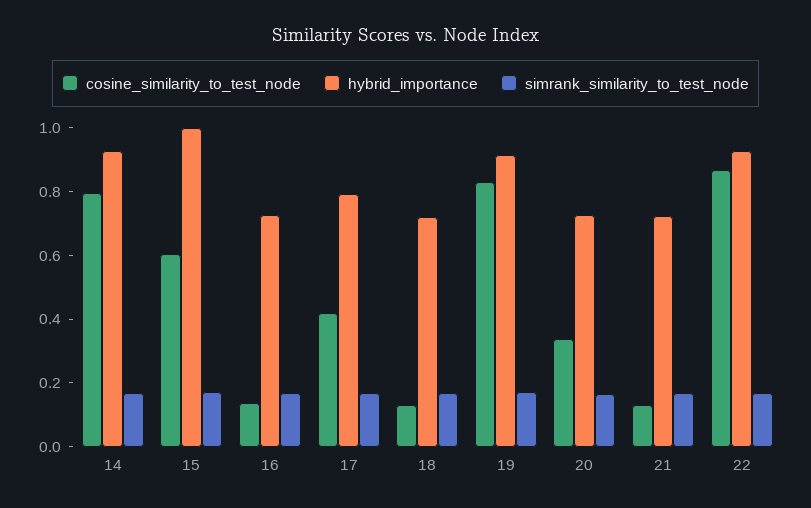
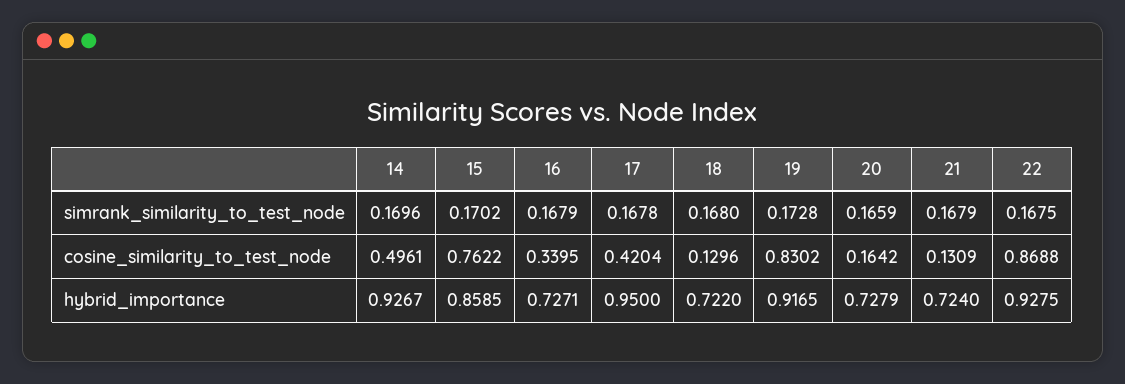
  {
    "cosine_similarity_to_test_node": {
-     "14": 0.8,
+     "14": 0.4961,
-     "15": 0.6,
+     "15": 0.7622,
-     "16": 0.15,
+     "16": 0.3395,
      "17": 0.4204,
      "18": 0.1296,
      "19": 0.8302,
-     "20": 0.35,
+     "20": 0.1642,
      "21": 0.1309,
      "22": 0.8688
    },
    "hybrid_importance": {
      "14": 0.9267,
-     "15": 1,
+     "15": 0.8585,
      "16": 0.7271,
-     "17": 0.8,
+     "17": 0.95,
      "18": 0.722,
      "19": 0.9165,
      "20": 0.7279,
      "21": 0.724,
      "22": 0.9275
    },
    "simrank_similarity_to_test_node": {
      "14": 0.1696,
      "15": 0.1702,
      "16": 0.1679,
      "17": 0.1678,
      "18": 0.168,
      "19": 0.1728,
      "20": 0.1659,
      "21": 0.1679,
      "22": 0.1675
    }
  }

